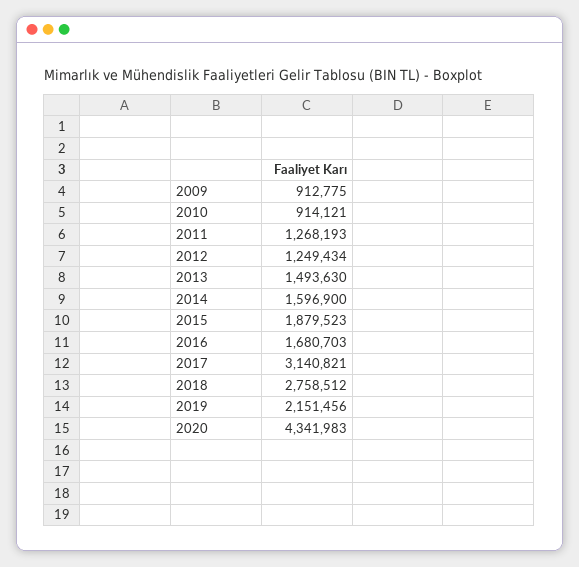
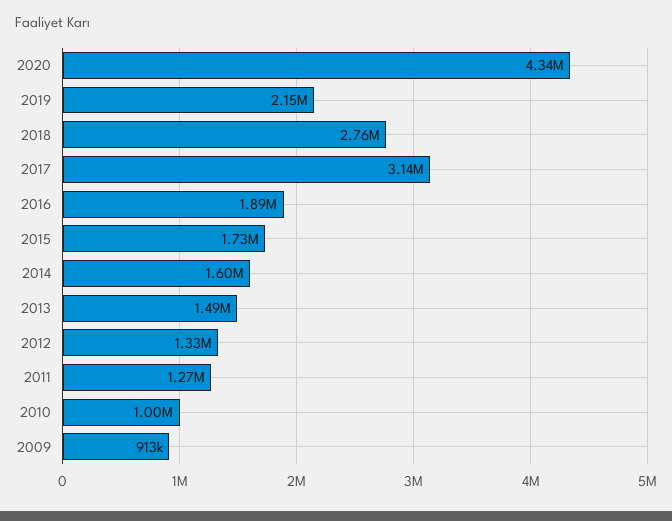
  {
    "2009": 912775,
-   "2010": 914121,
+   "2010": 1000000,
    "2011": 1268193,
-   "2012": 1249434,
+   "2012": 1330000,
    "2013": 1493630,
    "2014": 1596900,
-   "2015": 1879523,
+   "2015": 1730000,
-   "2016": 1680703,
+   "2016": 1890000,
    "2017": 3140821,
    "2018": 2758512,
    "2019": 2151456,
    "2020": 4341983
  }

